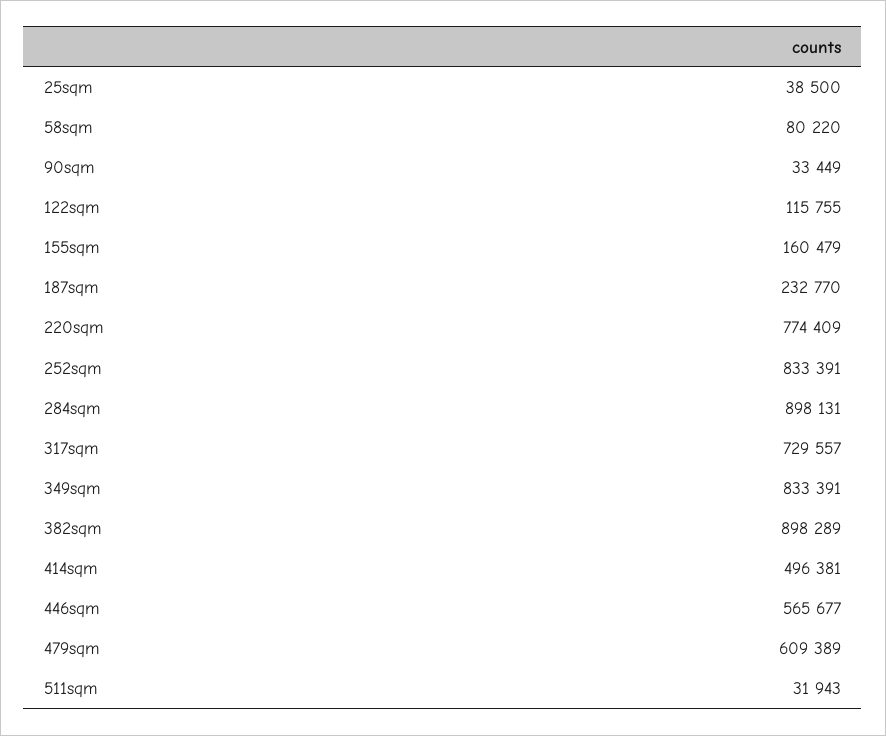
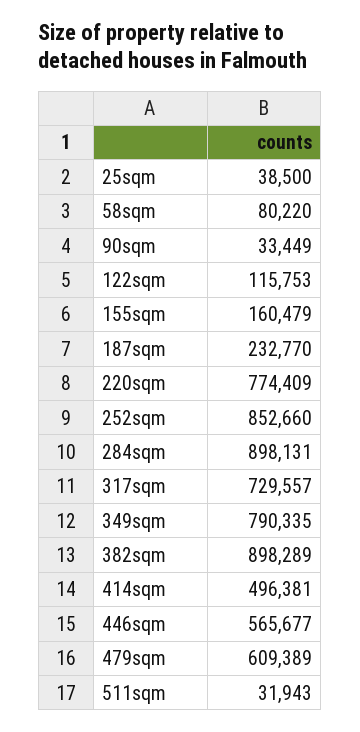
  {
    "25sqm": 38500,
    "58sqm": 80220,
    "90sqm": 33449,
-   "122sqm": 115755,
+   "122sqm": 115753,
    "155sqm": 160479,
    "187sqm": 232770,
    "220sqm": 774409,
-   "252sqm": 833391,
+   "252sqm": 852660,
    "284sqm": 898131,
    "317sqm": 729557,
-   "349sqm": 833391,
+   "349sqm": 790335,
    "382sqm": 898289,
    "414sqm": 496381,
    "446sqm": 565677,
    "479sqm": 609389,
    "511sqm": 31943
  }

